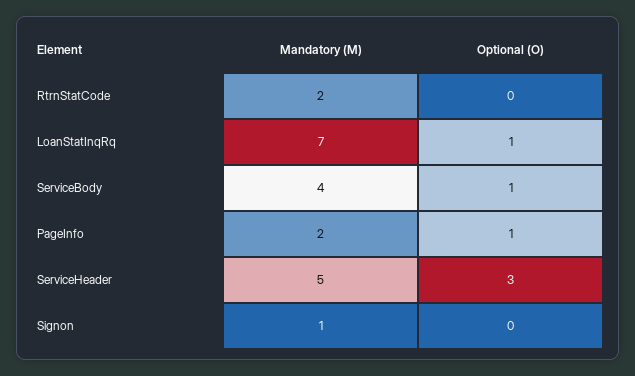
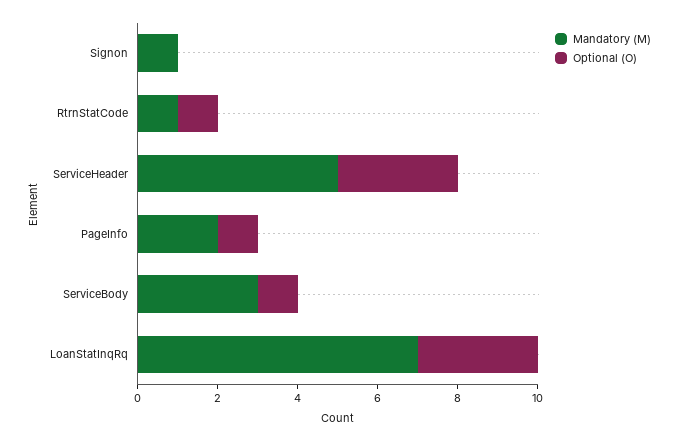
  {
    "Mandatory (M)": {
-     "RtrnStatCode": 2,
+     "RtrnStatCode": 1,
      "LoanStatInqRq": 7,
-     "ServiceBody": 4,
+     "ServiceBody": 3,
      "PageInfo": 2,
      "ServiceHeader": 5,
      "Signon": 1
    },
    "Optional (O)": {
-     "RtrnStatCode": 0,
+     "RtrnStatCode": 1,
-     "LoanStatInqRq": 1,
+     "LoanStatInqRq": 3,
      "ServiceBody": 1,
      "PageInfo": 1,
      "ServiceHeader": 3,
      "Signon": 0
    }
  }

